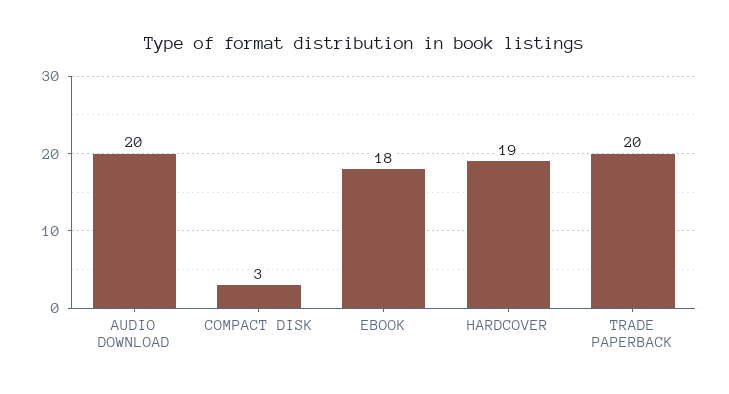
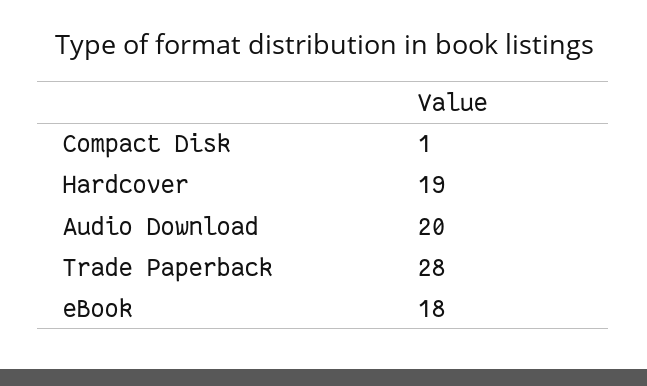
  {
    "AUDIO DOWNLOAD": 20,
-   "COMPACT DISK": 3,
+   "COMPACT DISK": 1,
    "EBOOK": 18,
    "HARDCOVER": 19,
-   "TRADE PAPERBACK": 20
+   "TRADE PAPERBACK": 28
  }

